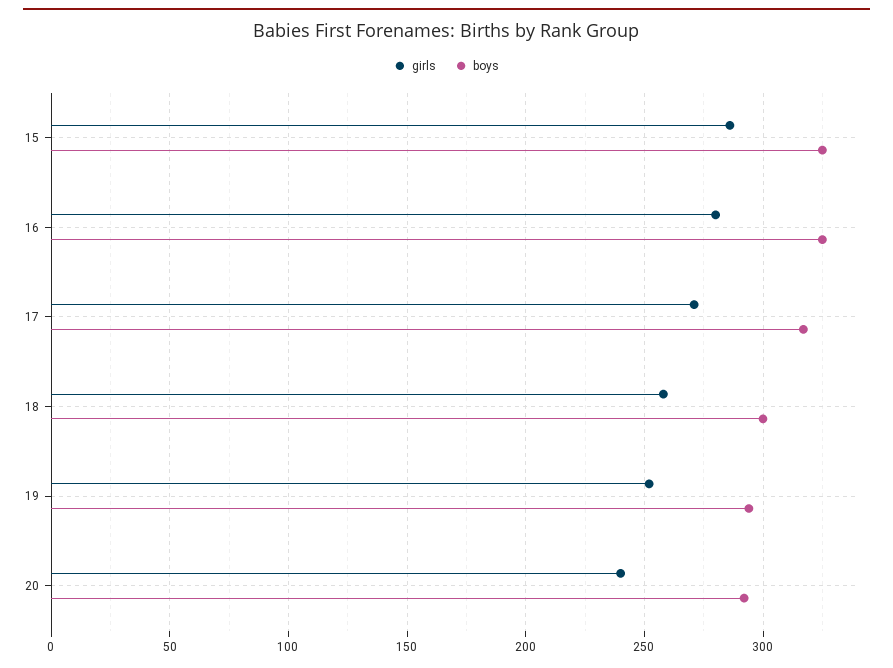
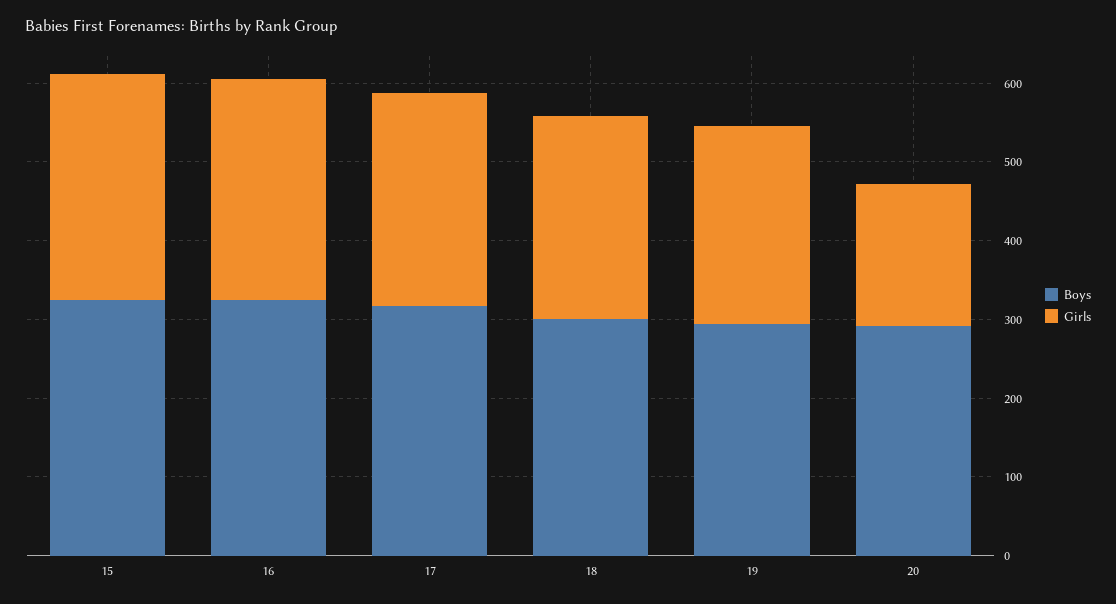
  {
    "girls": {
      "15": 285,
      "16": 280,
      "17": 270,
      "18": 260,
      "19": 250,
-     "20": 240
+     "20": 180
    },
    "boys": {
      "15": 325,
      "16": 325,
      "17": 315,
      "18": 300,
      "19": 295,
      "20": 290
    }
  }

